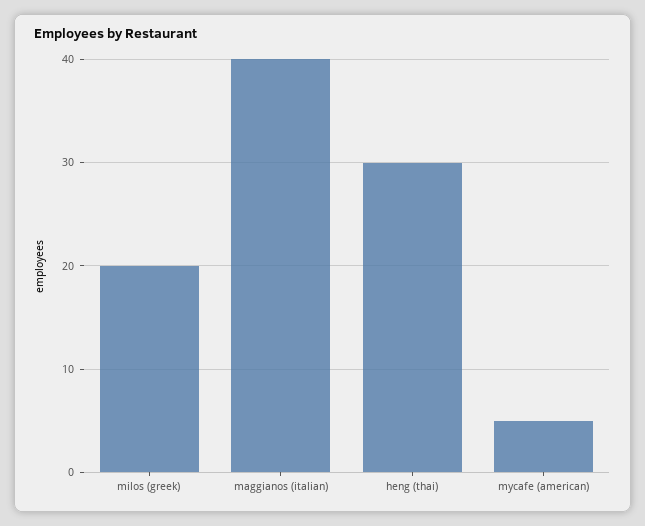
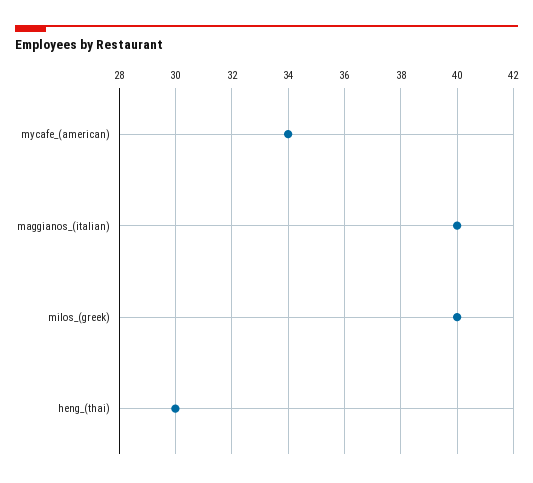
  {
-   "milos (greek)": 20,
+   "milos (greek)": 40,
    "maggianos (italian)": 40,
    "heng (thai)": 30,
-   "mycafe (american)": 5
+   "mycafe (american)": 34
  }

